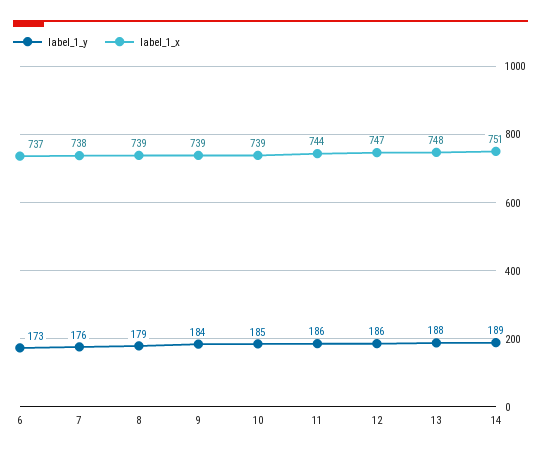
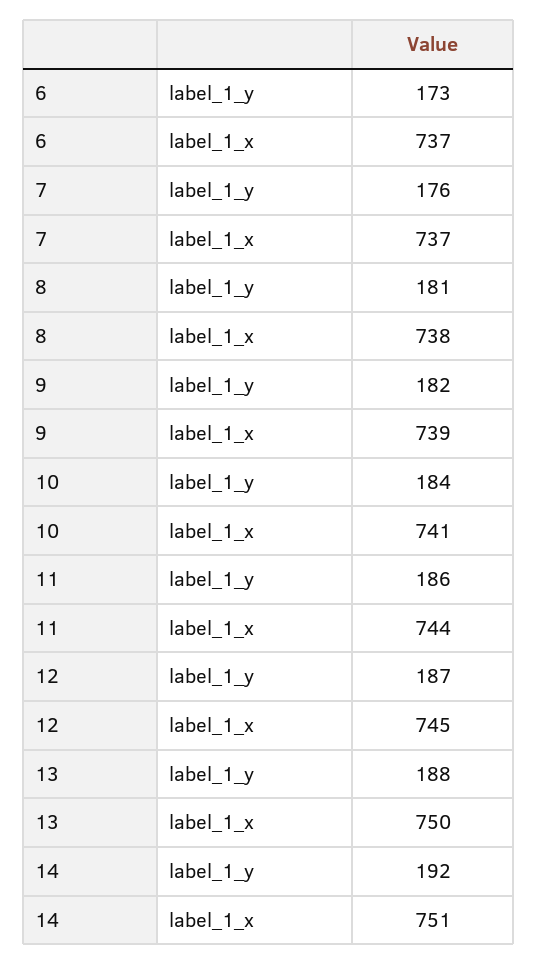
  {
    "label_1_y": {
      "6": 173,
      "7": 176,
-     "8": 179,
+     "8": 181,
-     "9": 184,
+     "9": 182,
-     "10": 185,
+     "10": 184,
      "11": 186,
-     "12": 186,
+     "12": 187,
      "13": 188,
-     "14": 189
+     "14": 192
    },
    "label_1_x": {
      "6": 737,
-     "7": 738,
+     "7": 737,
-     "8": 739,
+     "8": 738,
      "9": 739,
-     "10": 739,
+     "10": 741,
      "11": 744,
-     "12": 747,
+     "12": 745,
-     "13": 748,
+     "13": 750,
      "14": 751
    }
  }

